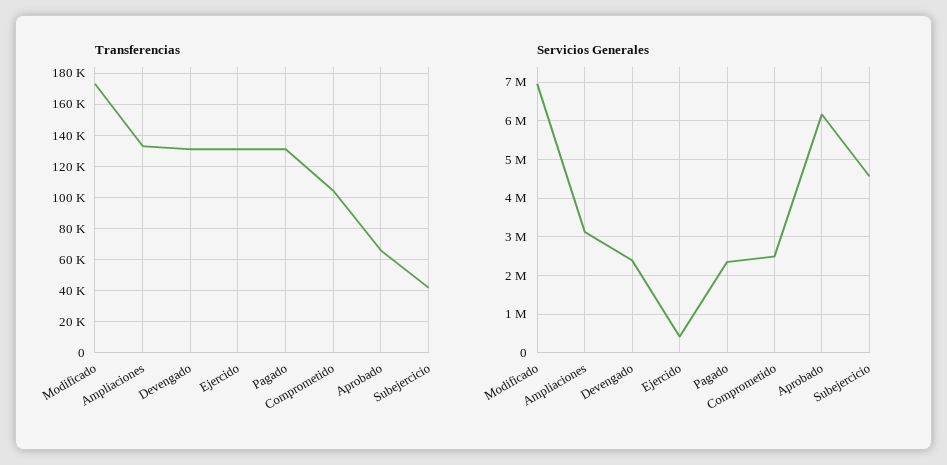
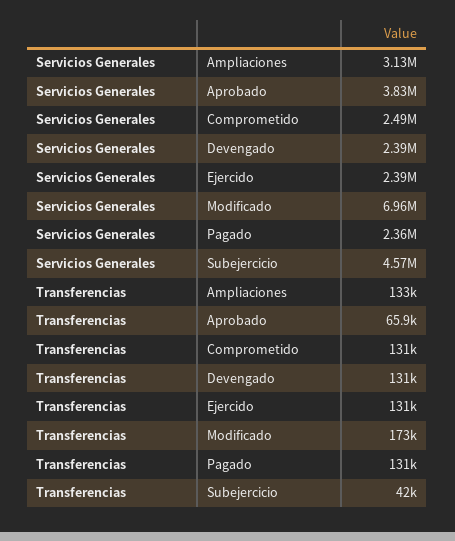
  {
    "Transferencias": {
      "Modificado": 173000,
      "Ampliaciones": 133000,
      "Devengado": 131000,
      "Ejercido": 131000,
      "Pagado": 131000,
-     "Comprometido": 105000,
+     "Comprometido": 131000,
      "Aprobado": 65900,
      "Subejercicio": 42000
    },
    "Servicios Generales": {
      "Modificado": 6960000,
      "Ampliaciones": 3130000,
      "Devengado": 2390000,
-     "Ejercido": 400000,
+     "Ejercido": 2390000,
      "Pagado": 2360000,
      "Comprometido": 2490000,
-     "Aprobado": 6200000,
+     "Aprobado": 3830000,
      "Subejercicio": 4570000
    }
  }

